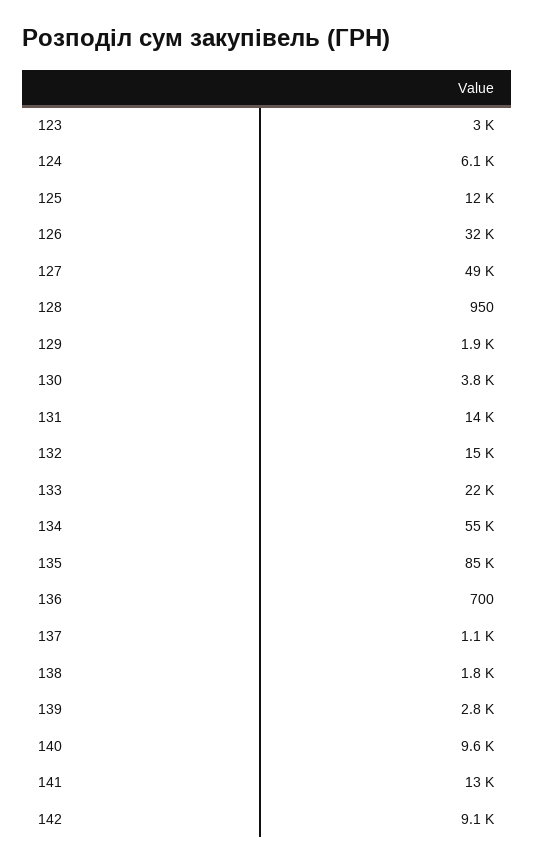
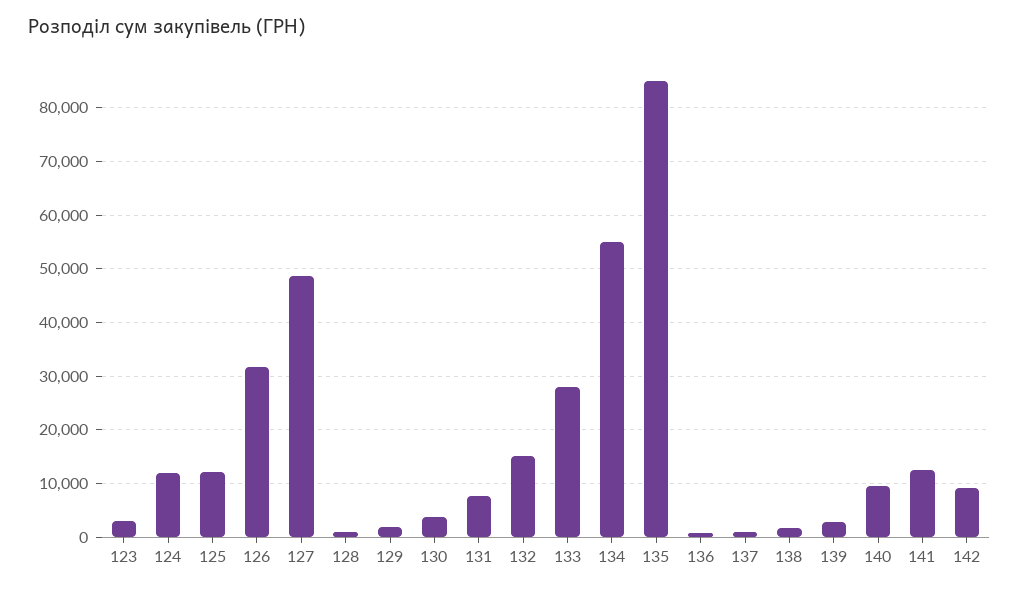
  {
    "123": 3000,
-   "124": 6100,
+   "124": 12000,
    "125": 12000,
    "126": 32000,
    "127": 49000,
    "128": 950,
    "129": 1900,
    "130": 3800,
-   "131": 14000,
+   "131": 8000,
    "132": 15000,
-   "133": 22000,
+   "133": 28000,
    "134": 55000,
    "135": 85000,
    "136": 700,
    "137": 1100,
    "138": 1800,
    "139": 2800,
    "140": 9600,
    "141": 13000,
    "142": 9100
  }

